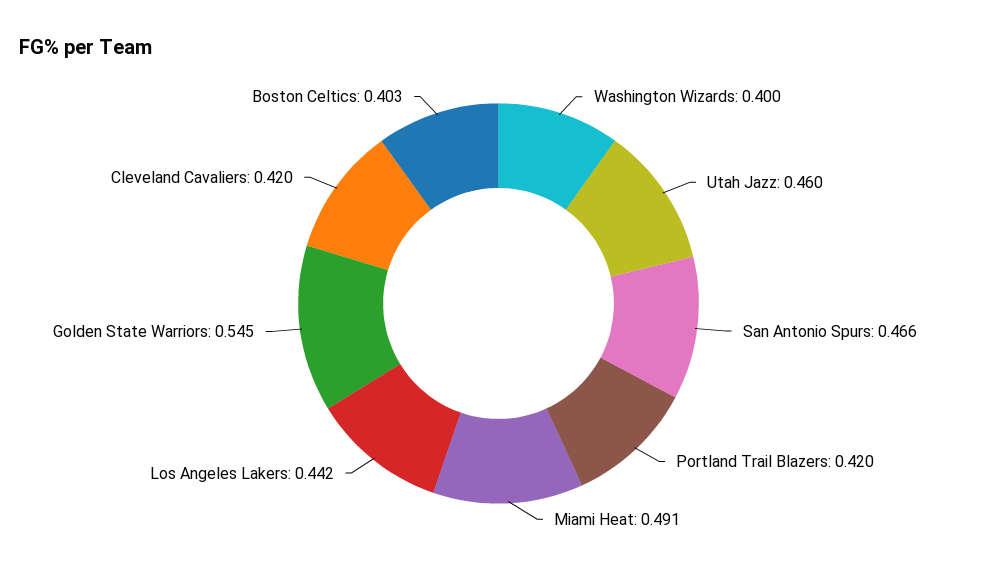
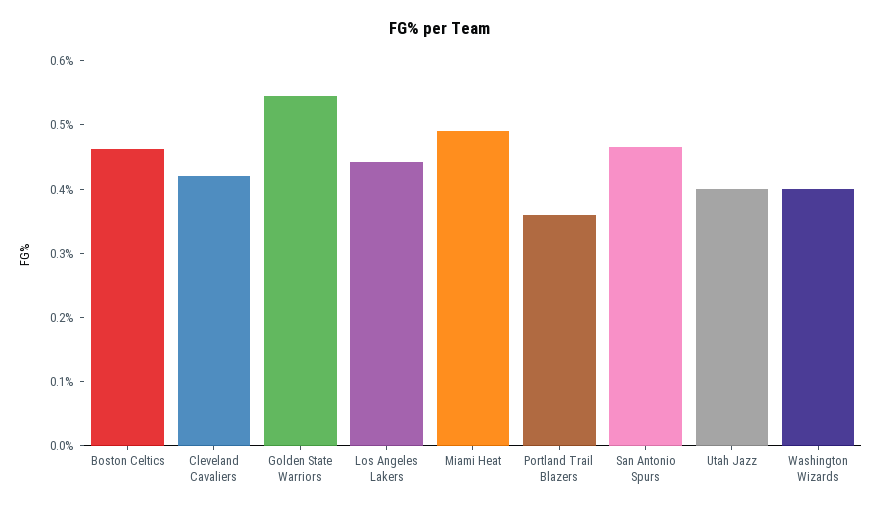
  {
    "Washington Wizards": 0.4,
-   "Utah Jazz": 0.46,
+   "Utah Jazz": 0.4,
    "San Antonio Spurs": 0.466,
-   "Portland Trail Blazers": 0.42,
+   "Portland Trail Blazers": 0.36,
    "Miami Heat": 0.491,
    "Los Angeles Lakers": 0.442,
    "Golden State Warriors": 0.545,
    "Cleveland Cavaliers": 0.42,
-   "Boston Celtics": 0.403
+   "Boston Celtics": 0.46
  }

